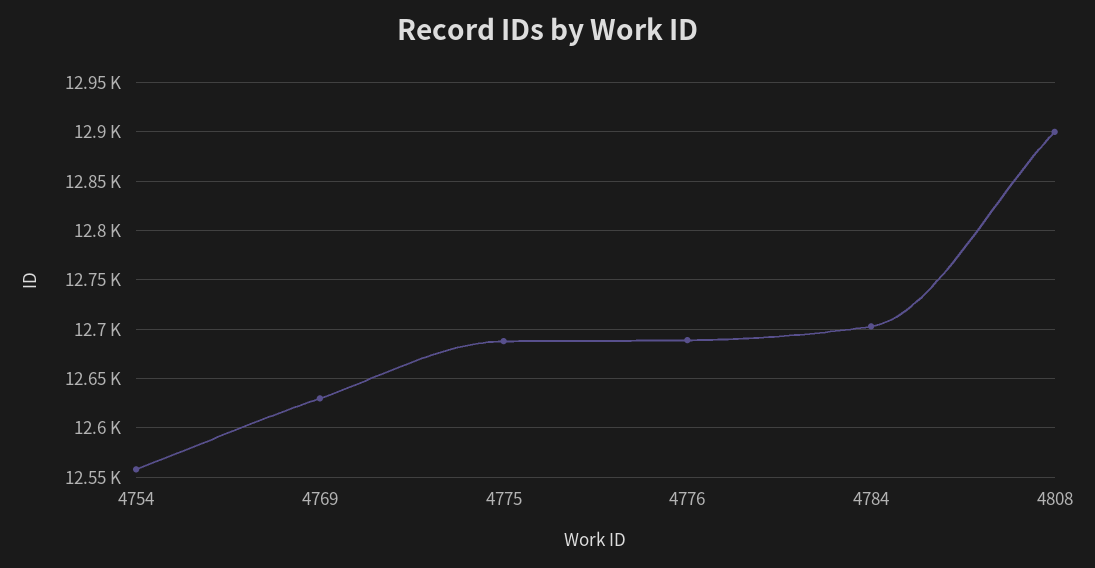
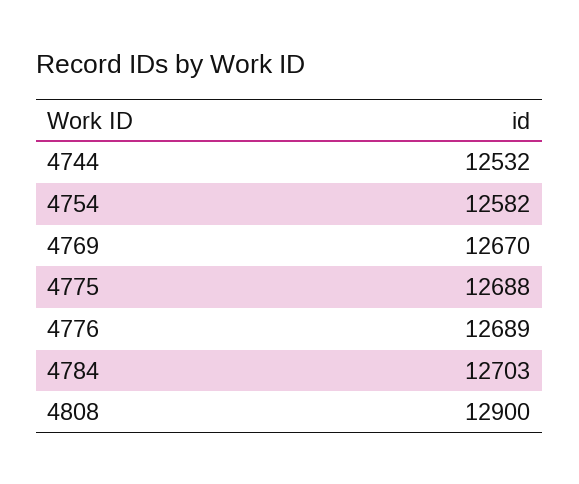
  {
-   "4754": 12560,
+   "4754": 12582,
-   "4769": 12630,
+   "4769": 12670,
    "4775": 12688,
    "4776": 12689,
    "4784": 12703,
-   "4808": 12900
+   "4808": 12900,
+   "4744": 12532
  }

